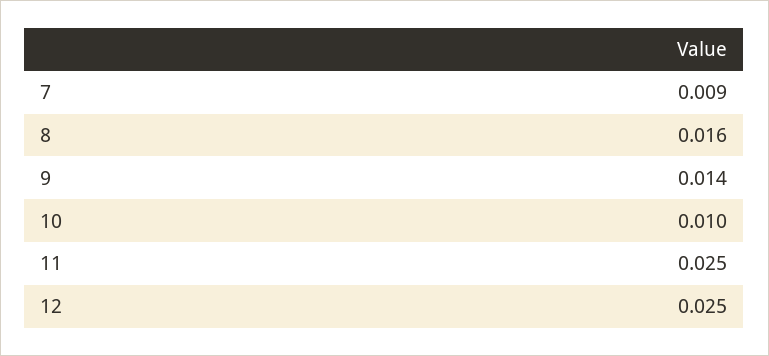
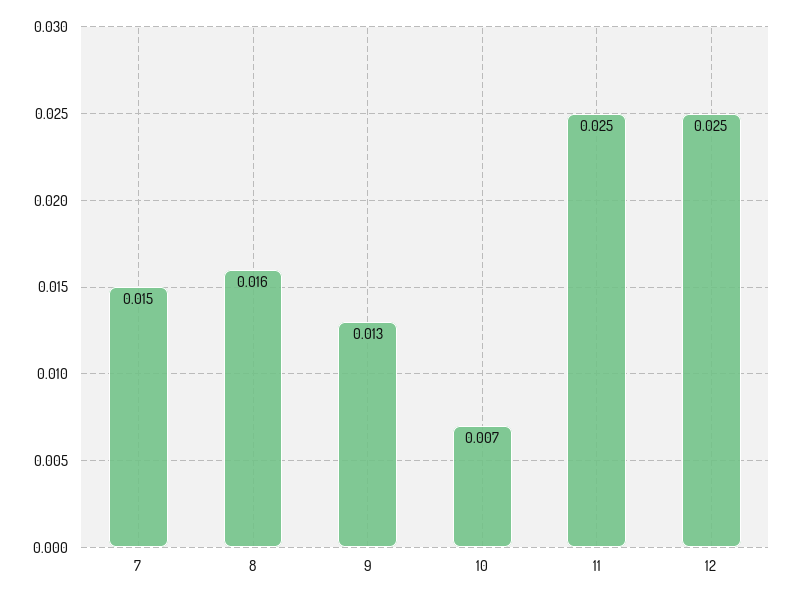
  {
-   "7": 0.009,
+   "7": 0.015,
    "8": 0.016,
-   "9": 0.014,
+   "9": 0.013,
-   "10": 0.01,
+   "10": 0.007,
    "11": 0.025,
    "12": 0.025
  }

